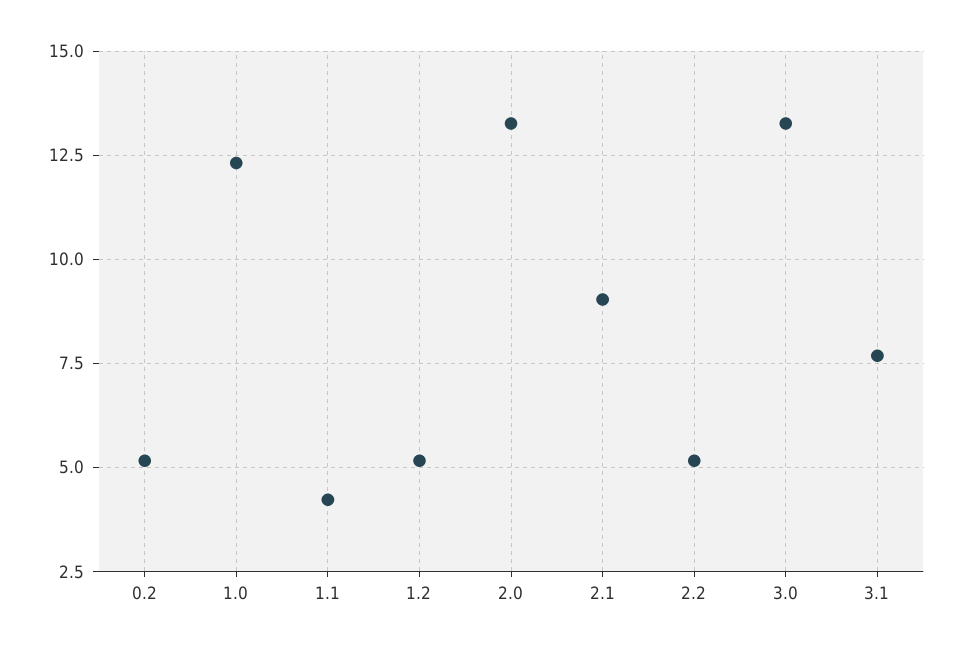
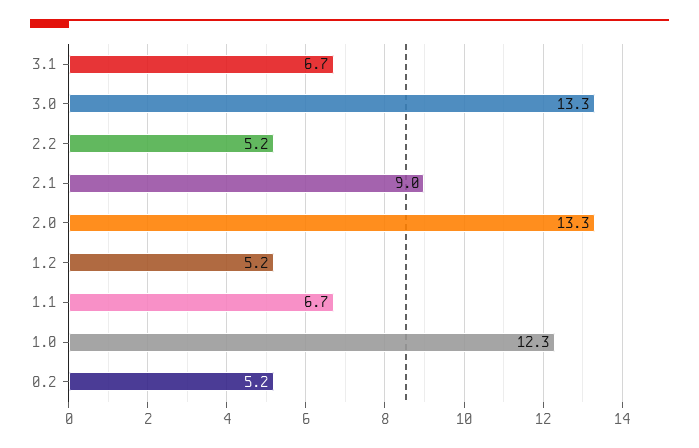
  {
    "0.2": 5.2,
    "1.0": 12.3,
-   "1.1": 4.25,
+   "1.1": 6.7,
    "1.2": 5.2,
    "2.0": 13.3,
    "2.1": 9,
    "2.2": 5.2,
    "3.0": 13.3,
-   "3.1": 7.75
+   "3.1": 6.7
  }

